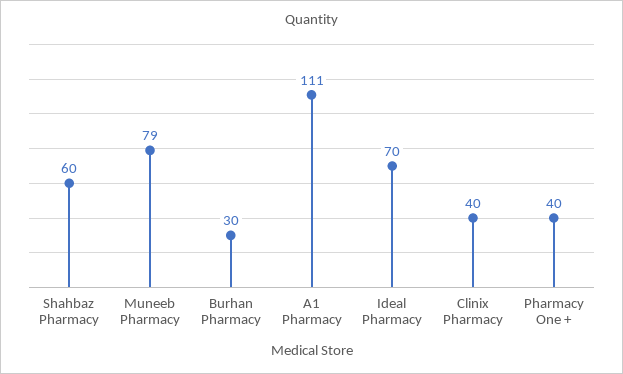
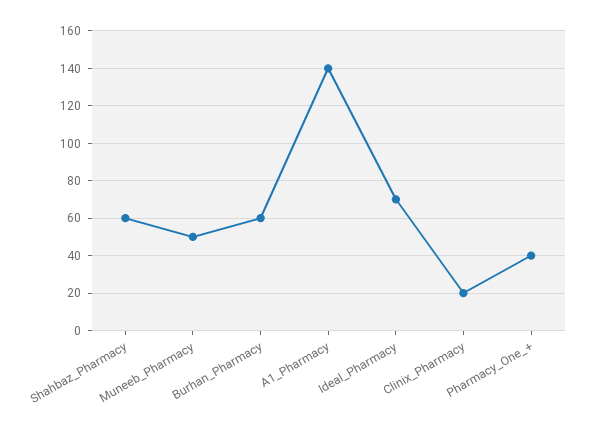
  {
    "Shahbaz Pharmacy": 60,
-   "Muneeb Pharmacy": 79,
+   "Muneeb Pharmacy": 50,
-   "Burhan Pharmacy": 30,
+   "Burhan Pharmacy": 60,
-   "A1 Pharmacy": 111,
+   "A1 Pharmacy": 140,
    "Ideal Pharmacy": 70,
-   "Clinix Pharmacy": 40,
+   "Clinix Pharmacy": 20,
    "Pharmacy One +": 40
  }

